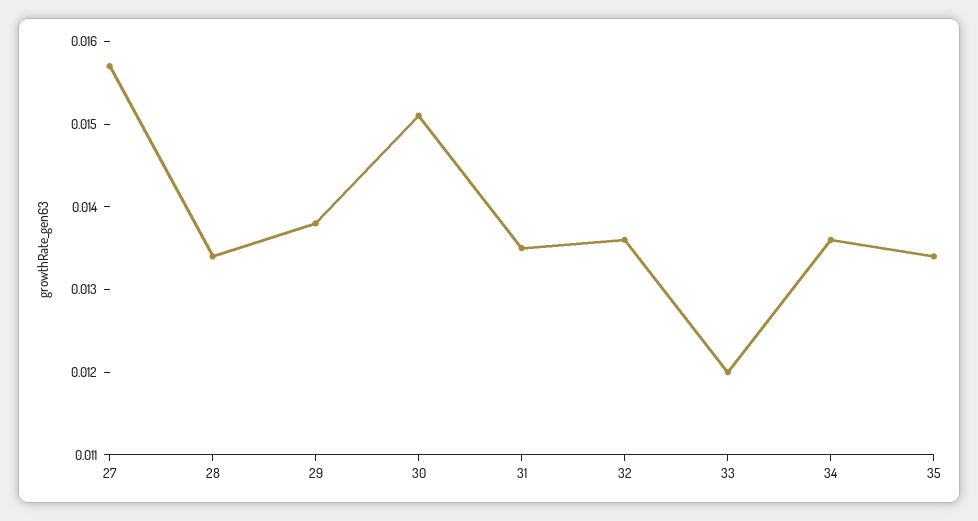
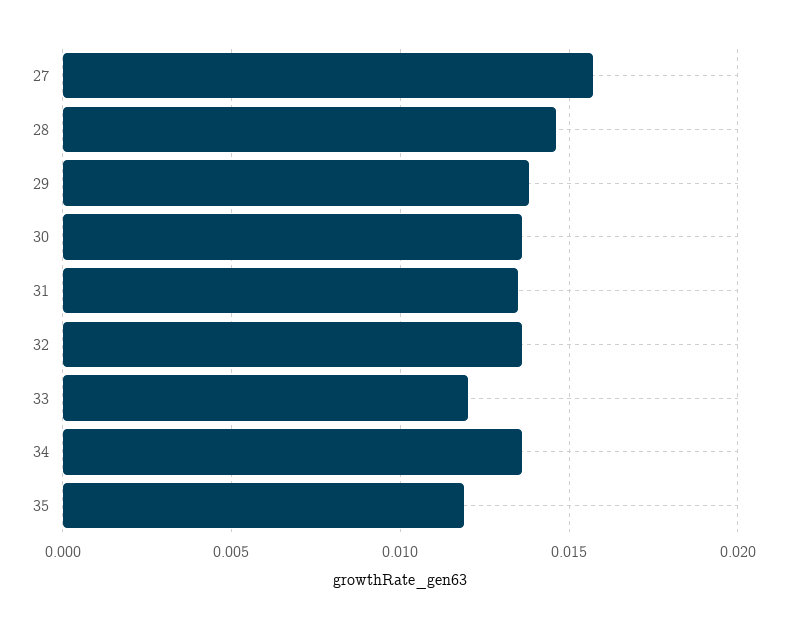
  {
    "27": 0.0157,
-   "28": 0.0134,
+   "28": 0.0145,
    "29": 0.0138,
-   "30": 0.0151,
+   "30": 0.0135,
    "31": 0.0135,
    "32": 0.0136,
    "33": 0.012,
    "34": 0.0136,
-   "35": 0.0134
+   "35": 0.012
  }

